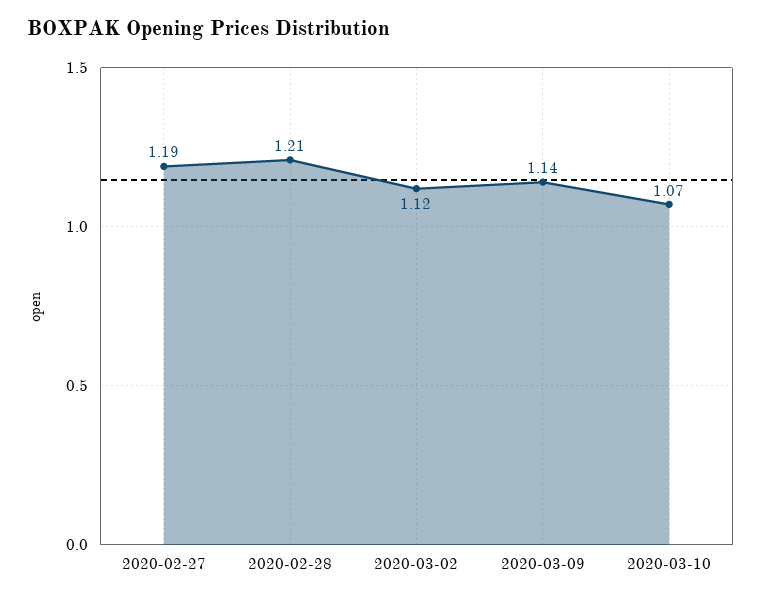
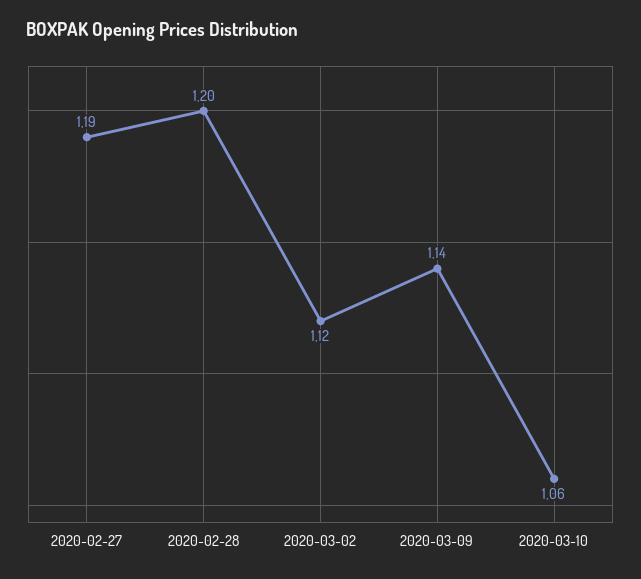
  {
    "2020-02-27": 1.19,
-   "2020-02-28": 1.21,
+   "2020-02-28": 1.2,
    "2020-03-02": 1.12,
    "2020-03-09": 1.14,
-   "2020-03-10": 1.07
+   "2020-03-10": 1.06
  }

